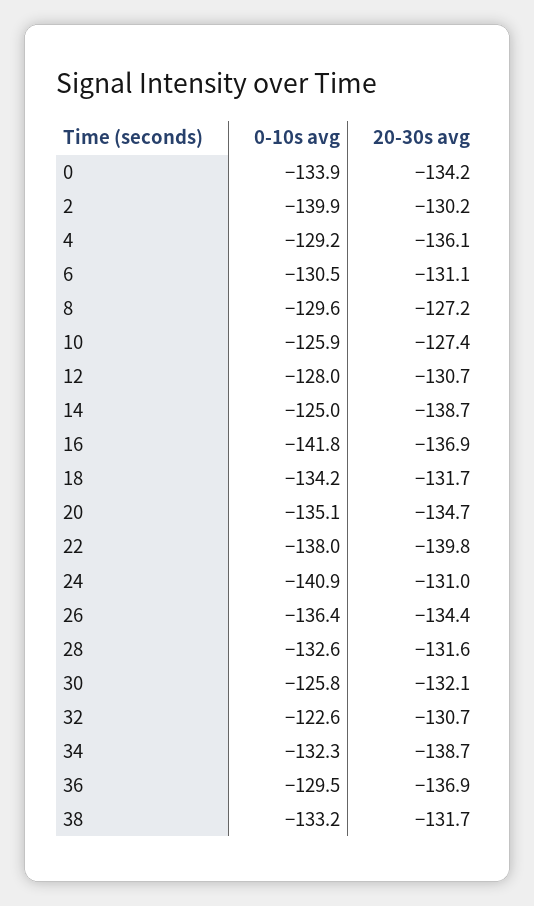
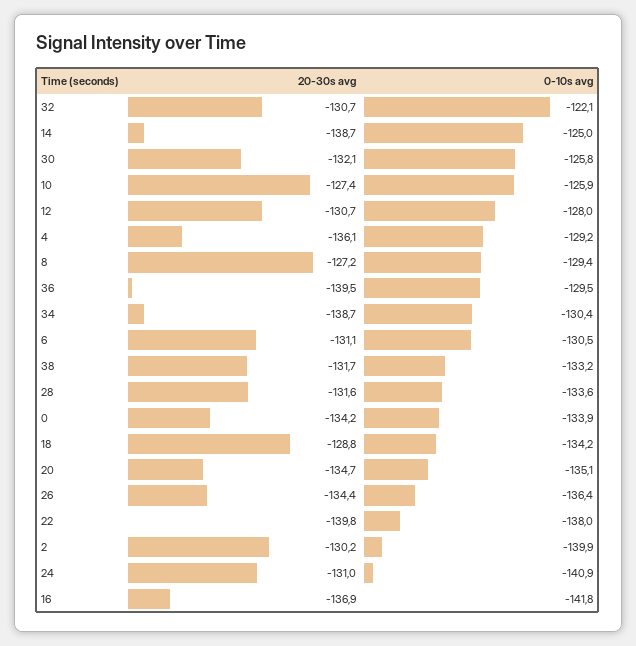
  {
    "0-10s avg": {
      "0": -133.9,
      "2": -139.9,
      "4": -129.2,
      "6": -130.5,
-     "8": -129.6,
+     "8": -129.4,
      "10": -125.9,
      "12": -128,
      "14": -125,
      "16": -141.8,
      "18": -134.2,
      "20": -135.1,
      "22": -138,
      "24": -140.9,
      "26": -136.4,
-     "28": -132.6,
+     "28": -133.6,
      "30": -125.8,
-     "32": -122.6,
+     "32": -122.1,
-     "34": -132.3,
+     "34": -130.4,
      "36": -129.5,
      "38": -133.2
    },
    "20-30s avg": {
      "0": -134.2,
      "2": -130.2,
      "4": -136.1,
      "6": -131.1,
      "8": -127.2,
      "10": -127.4,
      "12": -130.7,
      "14": -138.7,
      "16": -136.9,
-     "18": -131.7,
+     "18": -128.8,
      "20": -134.7,
      "22": -139.8,
      "24": -131,
      "26": -134.4,
      "28": -131.6,
      "30": -132.1,
      "32": -130.7,
      "34": -138.7,
-     "36": -136.9,
+     "36": -139.5,
      "38": -131.7
    }
  }

